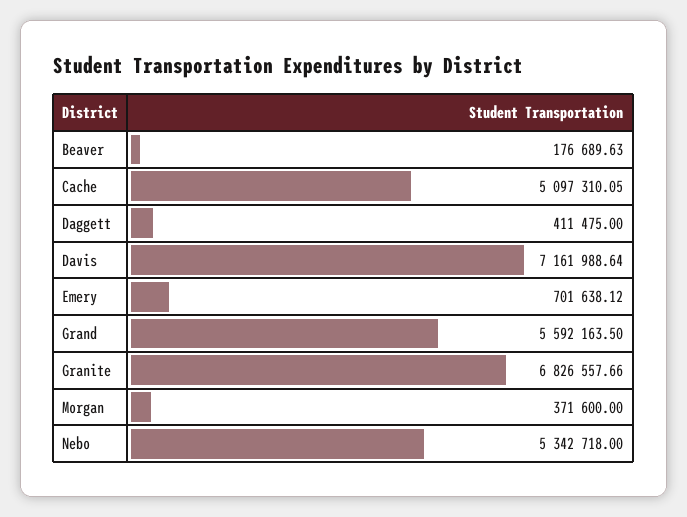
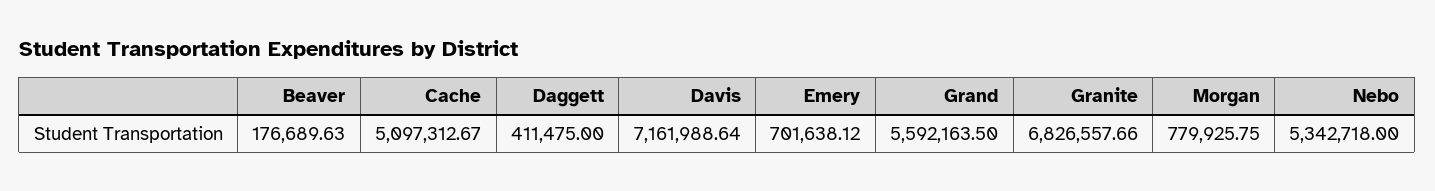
  {
    "Beaver": 176689.63,
-   "Cache": 5097310.05,
+   "Cache": 5097312.67,
    "Daggett": 411475,
    "Davis": 7161988.64,
    "Emery": 701638.12,
    "Grand": 5592163.5,
    "Granite": 6826557.66,
-   "Morgan": 371600,
+   "Morgan": 779925.75,
    "Nebo": 5342718
  }

